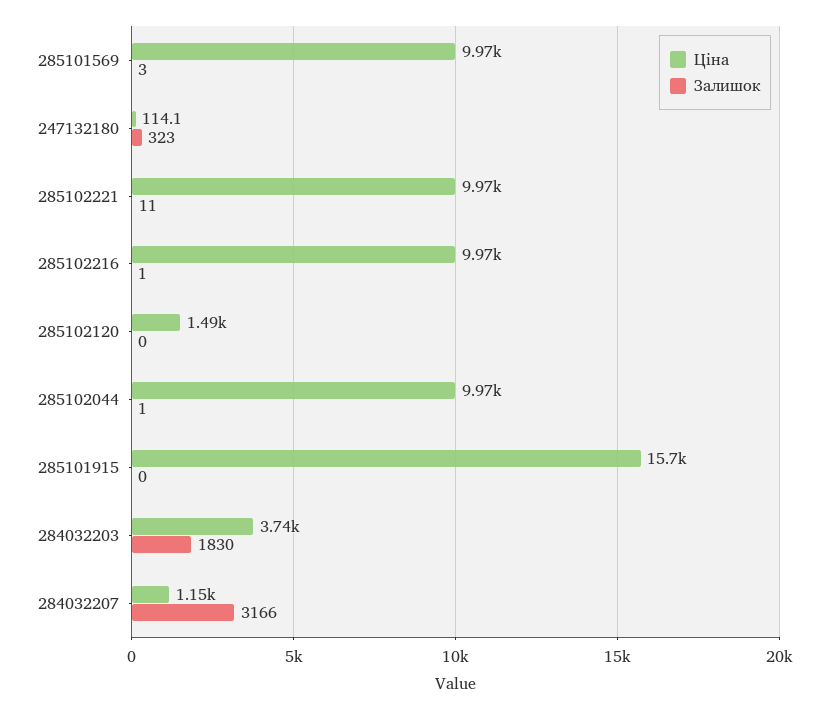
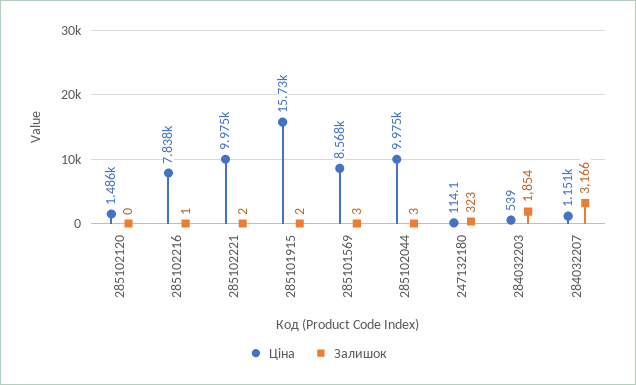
  {
    "Ціна": {
-     "285101569": 9970,
+     "285101569": 8568,
      "247132180": 114.1,
      "285102221": 9975,
-     "285102216": 9970,
+     "285102216": 7838,
      "285102120": 1486,
      "285102044": 9975,
      "285101915": 15730,
-     "284032203": 3740,
+     "284032203": 539,
      "284032207": 1151
    },
    "Залишок": {
      "285101569": 3,
      "247132180": 323,
-     "285102221": 11,
+     "285102221": 2,
      "285102216": 1,
      "285102120": 0,
-     "285102044": 1,
+     "285102044": 3,
-     "285101915": 0,
+     "285101915": 2,
-     "284032203": 1830,
+     "284032203": 1854,
      "284032207": 3166
    }
  }

